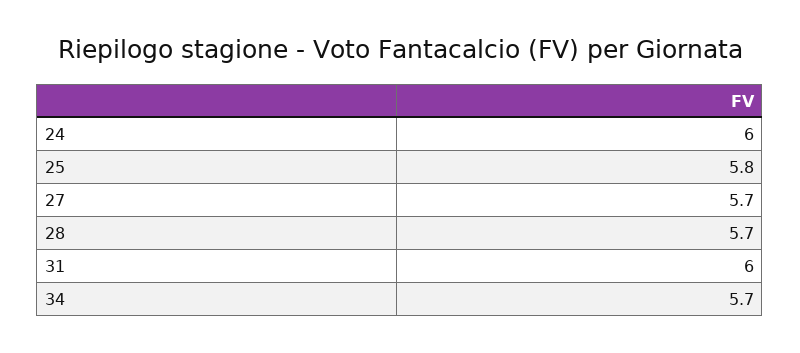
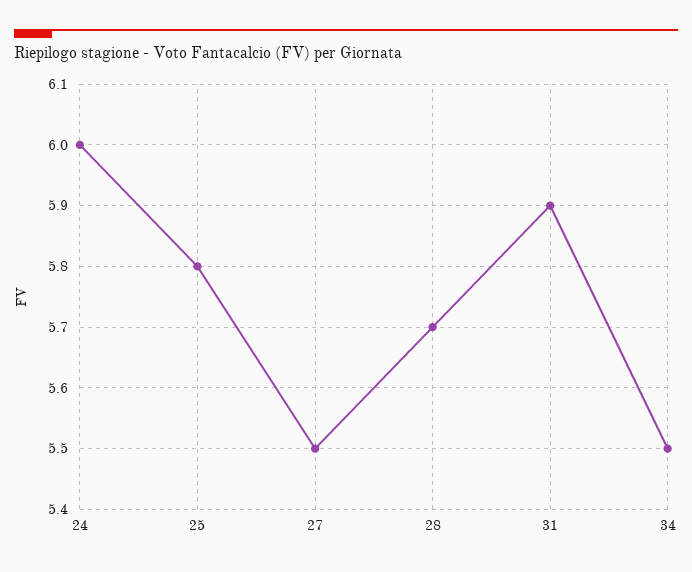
  {
    "24": 6,
    "25": 5.8,
-   "27": 5.7,
+   "27": 5.5,
    "28": 5.7,
-   "31": 6,
+   "31": 5.9,
-   "34": 5.7
+   "34": 5.5
  }

